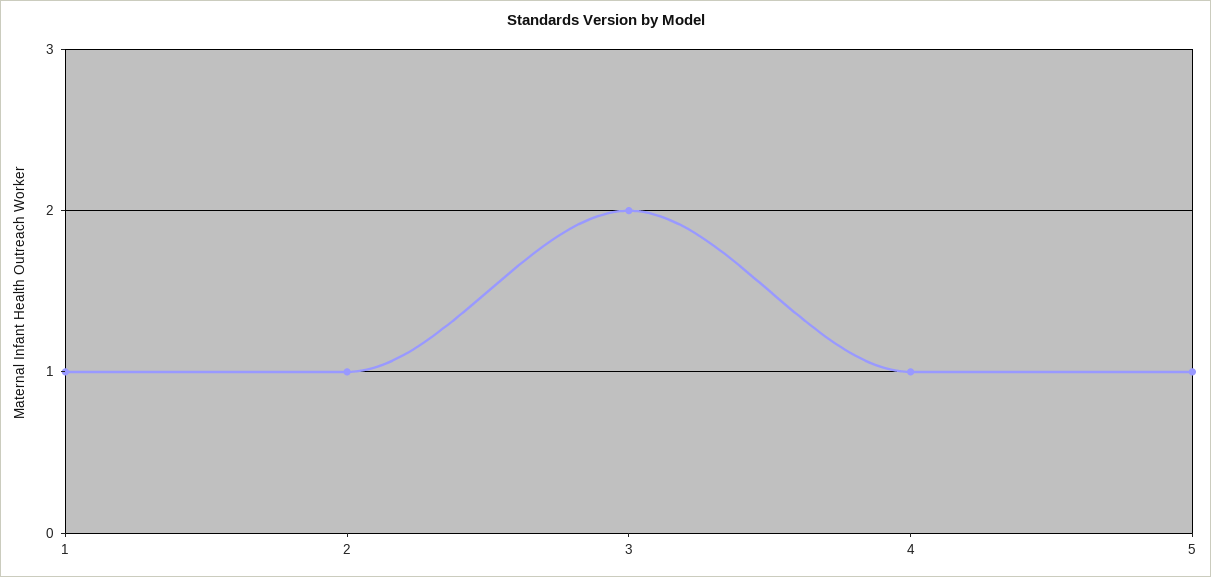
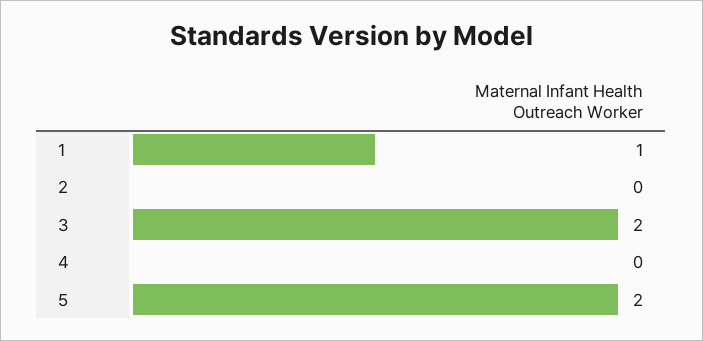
  {
    "1": 1,
-   "2": 1,
+   "2": 0,
    "3": 2,
-   "4": 1,
+   "4": 0,
-   "5": 1
+   "5": 2
  }

